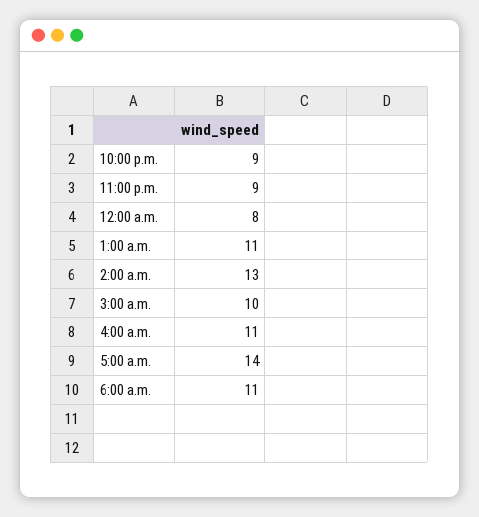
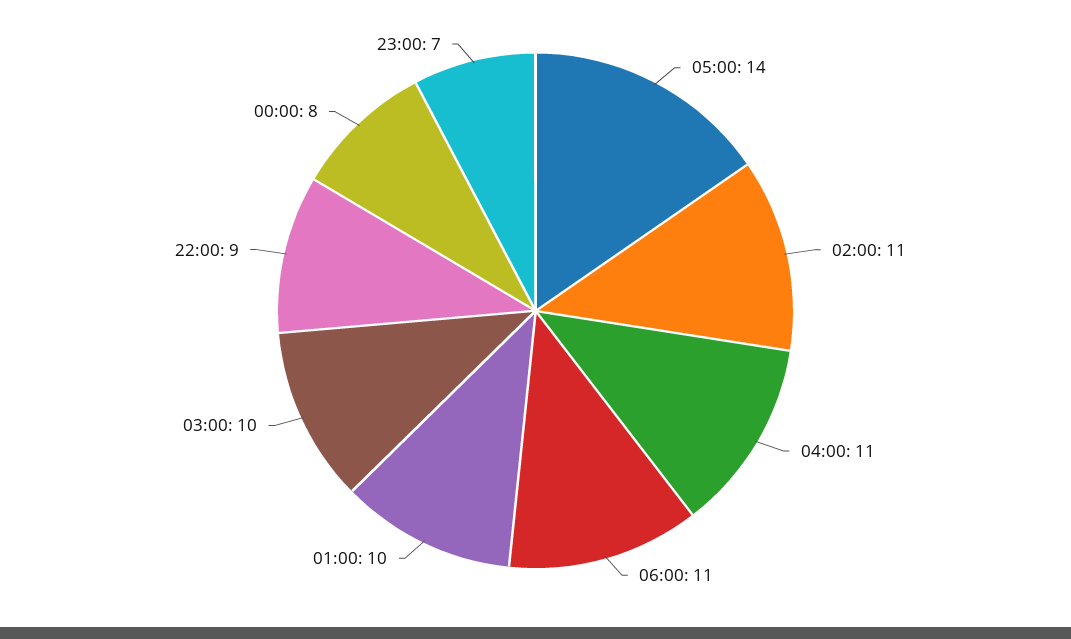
  {
    "10:00 p.m.": 9,
-   "11:00 p.m.": 9,
+   "11:00 p.m.": 7,
    "12:00 a.m.": 8,
-   "1:00 a.m.": 11,
+   "1:00 a.m.": 10,
-   "2:00 a.m.": 13,
+   "2:00 a.m.": 11,
    "3:00 a.m.": 10,
    "4:00 a.m.": 11,
    "5:00 a.m.": 14,
    "6:00 a.m.": 11
  }

